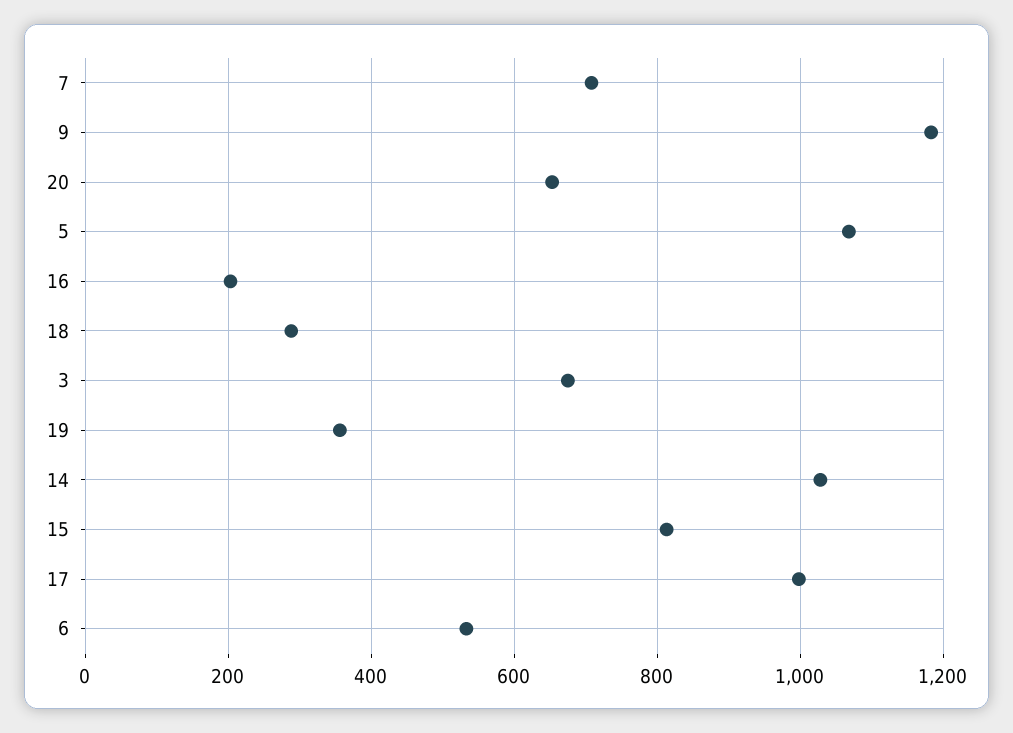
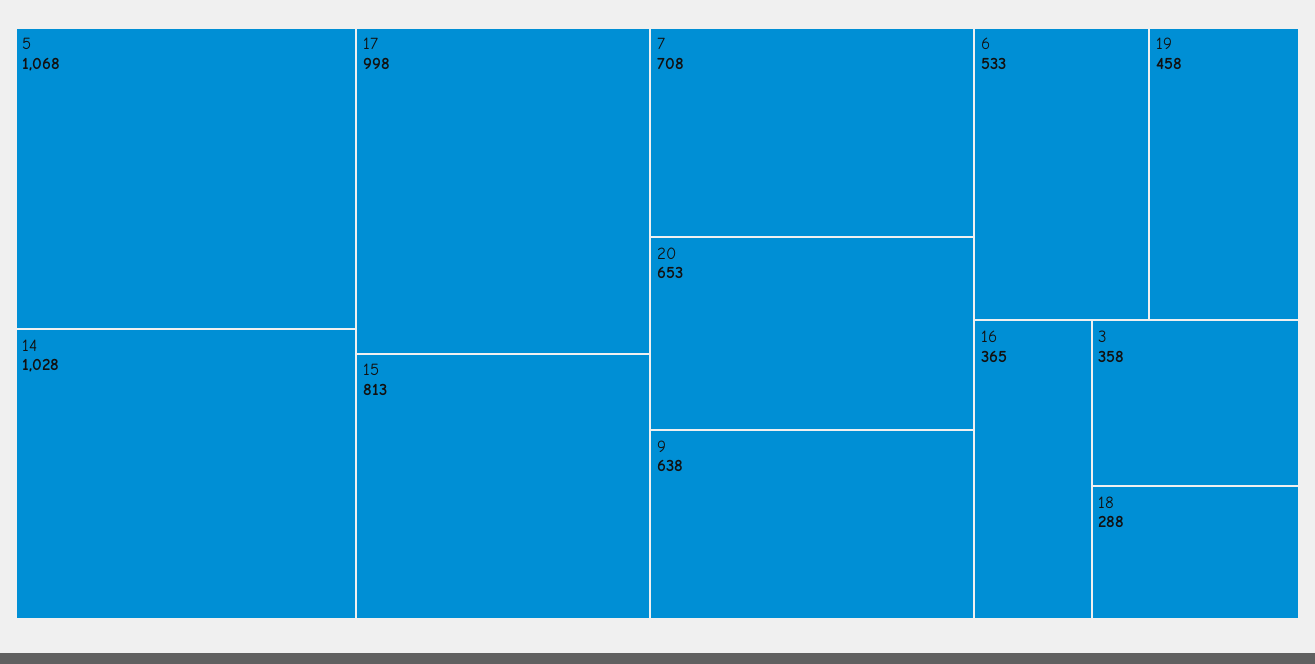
  {
    "7": 708,
-   "9": 1180,
+   "9": 638,
    "20": 653,
    "5": 1068,
-   "16": 200,
+   "16": 365,
    "18": 288,
-   "3": 680,
+   "3": 358,
-   "19": 360,
+   "19": 458,
    "14": 1028,
    "15": 813,
    "17": 998,
    "6": 533
  }

